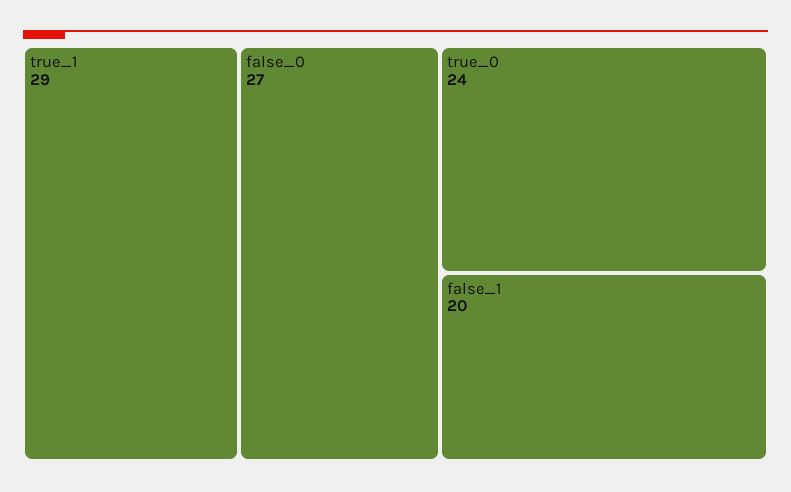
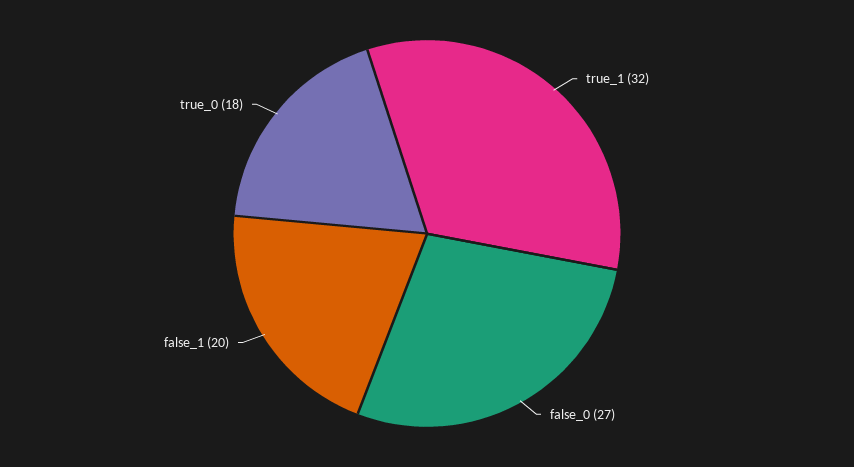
  {
-   "true_1": 29,
+   "true_1": 32,
    "false_0": 27,
-   "true_0": 24,
+   "true_0": 18,
    "false_1": 20
  }

